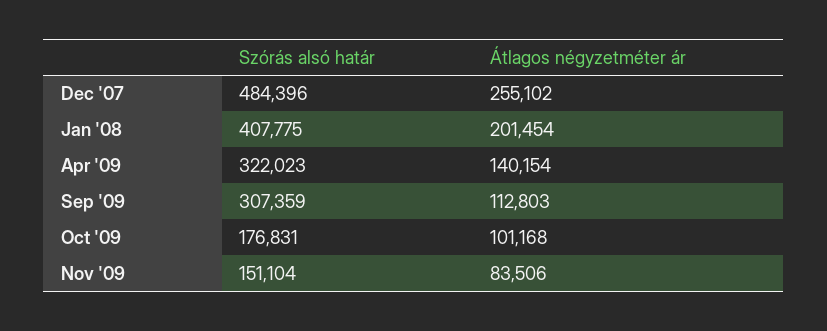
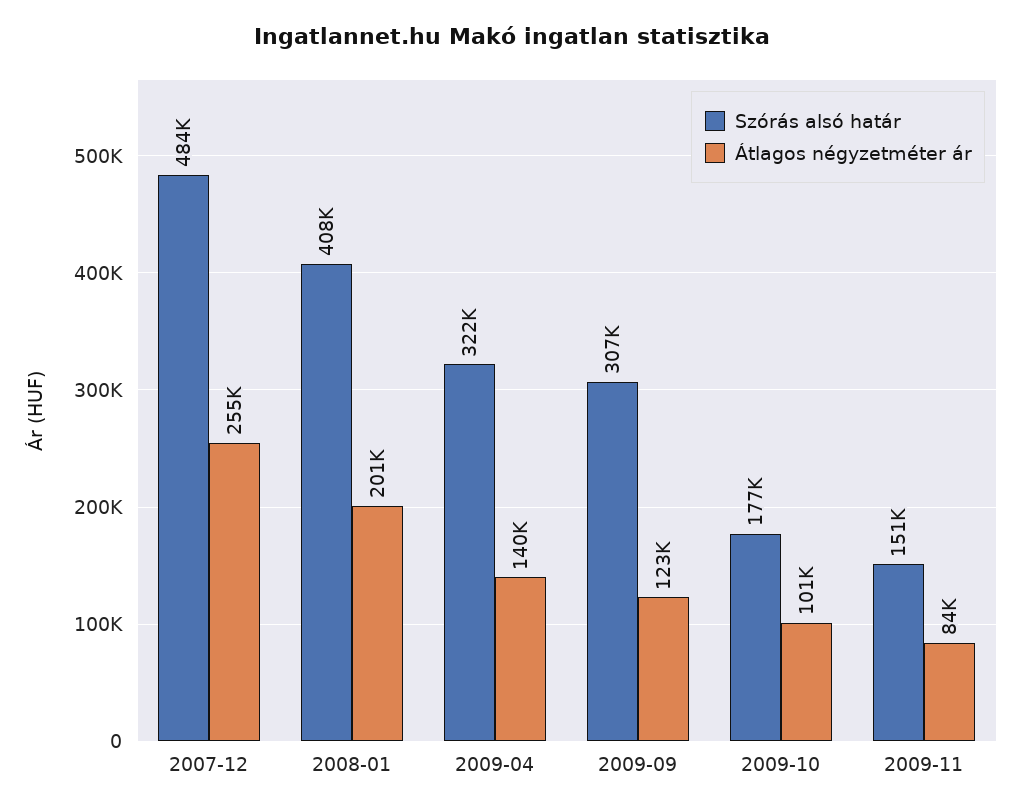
  {
    "Szórás alsó határ": {
      "Dec '07": 484396,
      "Jan '08": 407775,
      "Apr '09": 322023,
      "Sep '09": 307359,
      "Oct '09": 176831,
      "Nov '09": 151104
    },
    "Átlagos négyzetméter ár": {
      "Dec '07": 255102,
      "Jan '08": 201454,
      "Apr '09": 140154,
-     "Sep '09": 112803,
+     "Sep '09": 123000,
      "Oct '09": 101168,
      "Nov '09": 83506
    }
  }

